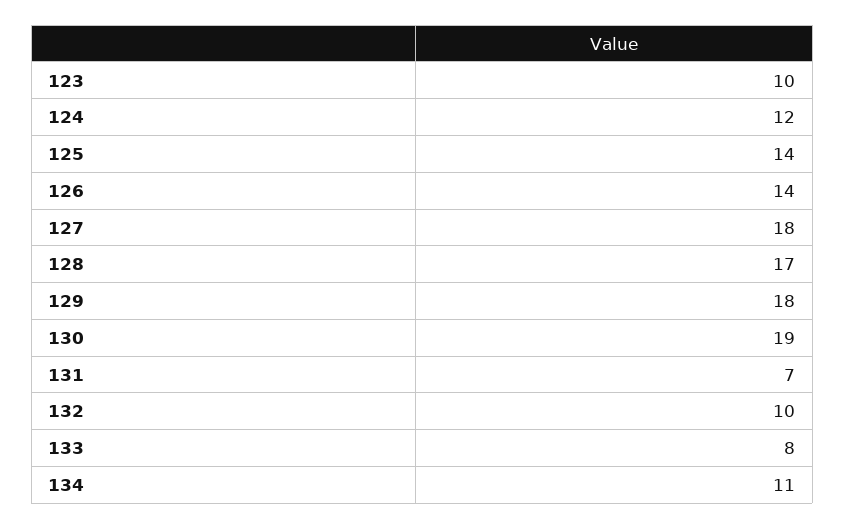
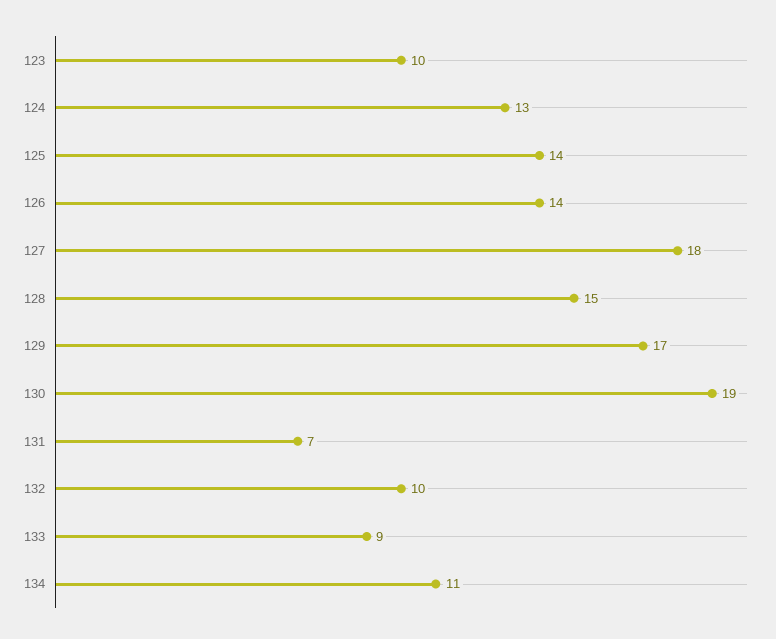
  {
    "123": 10,
-   "124": 12,
+   "124": 13,
    "125": 14,
    "126": 14,
    "127": 18,
-   "128": 17,
+   "128": 15,
-   "129": 18,
+   "129": 17,
    "130": 19,
    "131": 7,
    "132": 10,
-   "133": 8,
+   "133": 9,
    "134": 11
  }

